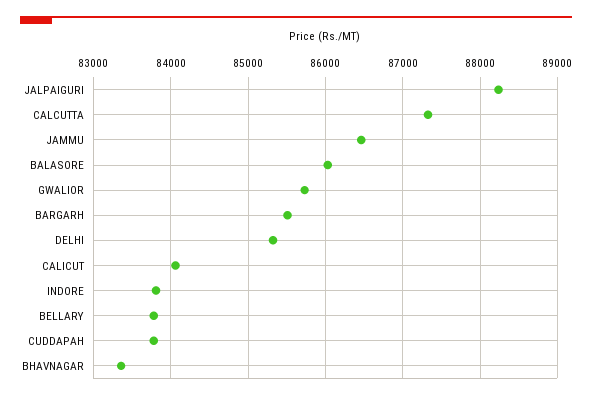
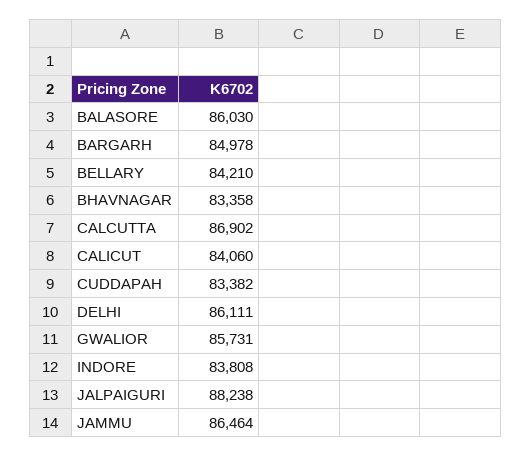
  {
    "JALPAIGURI": 88238,
-   "CALCUTTA": 87300,
+   "CALCUTTA": 86902,
    "JAMMU": 86464,
    "BALASORE": 86030,
    "GWALIOR": 85731,
-   "BARGARH": 85500,
+   "BARGARH": 84978,
-   "DELHI": 85300,
+   "DELHI": 86111,
    "CALICUT": 84060,
    "INDORE": 83808,
-   "BELLARY": 83800,
+   "BELLARY": 84210,
-   "CUDDAPAH": 83800,
+   "CUDDAPAH": 83382,
    "BHAVNAGAR": 83358
  }

